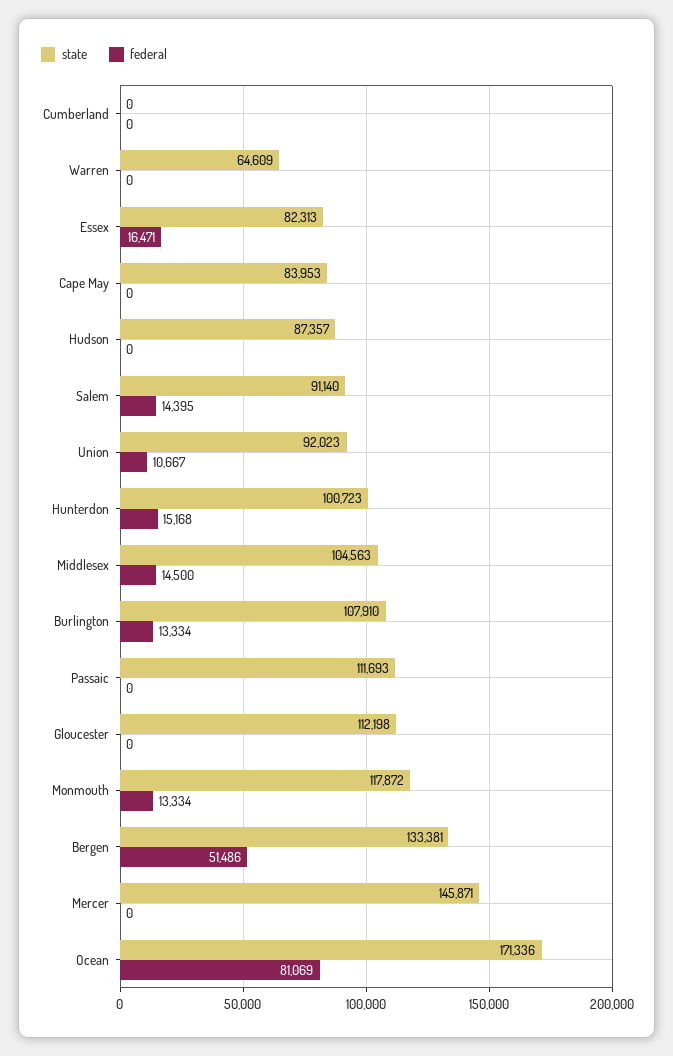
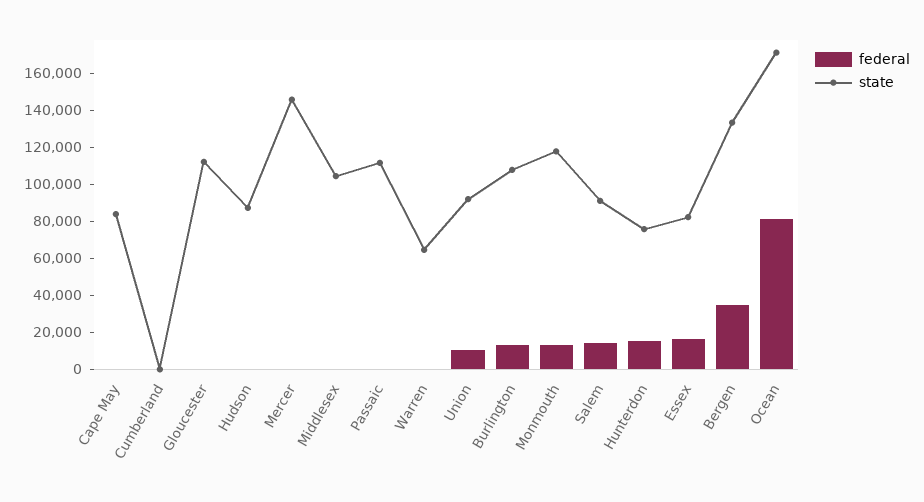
  {
    "state": {
      "Cumberland": 0,
      "Warren": 64609,
      "Essex": 82313,
      "Cape May": 83953,
      "Hudson": 87357,
      "Salem": 91140,
      "Union": 92023,
-     "Hunterdon": 100723,
+     "Hunterdon": 75000,
      "Middlesex": 104563,
      "Burlington": 107910,
      "Passaic": 111693,
      "Gloucester": 112198,
      "Monmouth": 117872,
      "Bergen": 133381,
      "Mercer": 145871,
      "Ocean": 171336
    },
    "federal": {
      "Cumberland": 0,
      "Warren": 0,
      "Essex": 16471,
      "Cape May": 0,
      "Hudson": 0,
      "Salem": 14395,
      "Union": 10667,
      "Hunterdon": 15168,
-     "Middlesex": 14500,
+     "Middlesex": 0,
      "Burlington": 13334,
      "Passaic": 0,
      "Gloucester": 0,
      "Monmouth": 13334,
-     "Bergen": 51486,
+     "Bergen": 35000,
      "Mercer": 0,
      "Ocean": 81069
    }
  }

